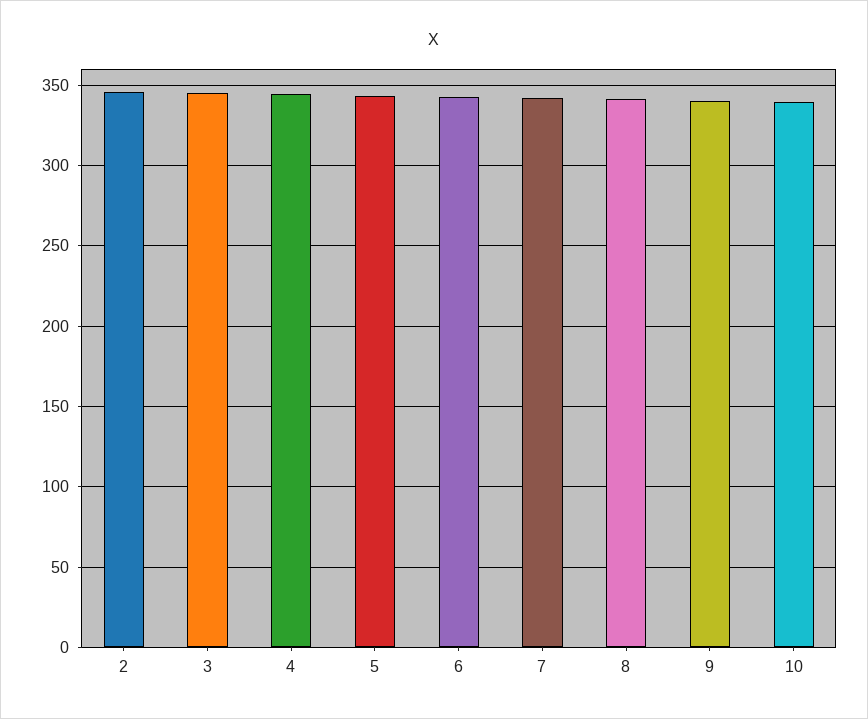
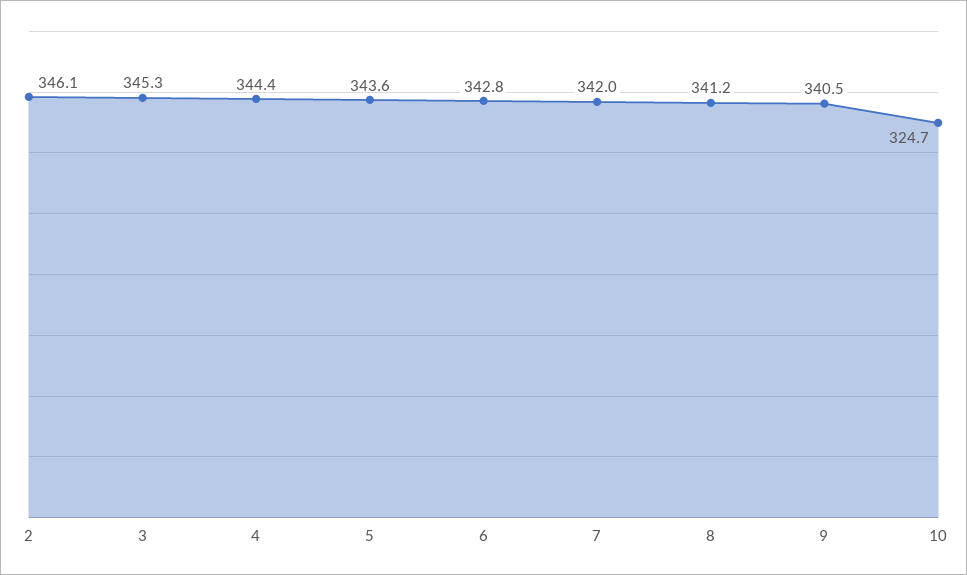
  {
    "2": 346.1,
    "3": 345.3,
    "4": 344.4,
    "5": 343.6,
    "6": 342.8,
    "7": 342,
    "8": 341.2,
    "9": 340.5,
-   "10": 340
+   "10": 324.7
  }

